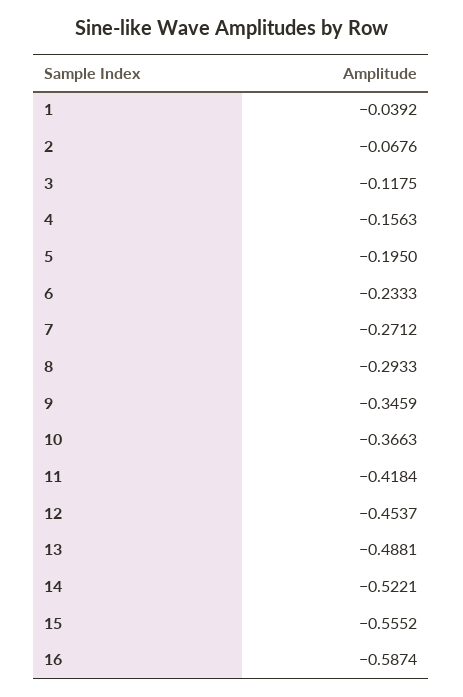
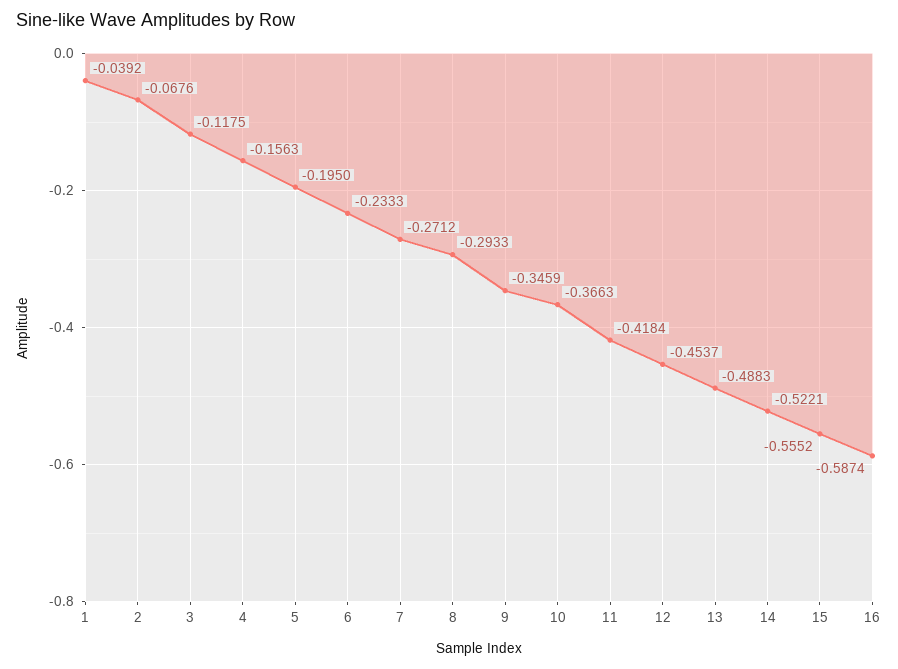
  {
    "1": -0.0392,
    "2": -0.0676,
    "3": -0.1175,
    "4": -0.1563,
    "5": -0.195,
    "6": -0.2333,
    "7": -0.2712,
    "8": -0.2933,
    "9": -0.3459,
    "10": -0.3663,
    "11": -0.4184,
    "12": -0.4537,
-   "13": -0.4881,
+   "13": -0.4883,
    "14": -0.5221,
    "15": -0.5552,
    "16": -0.5874
  }

